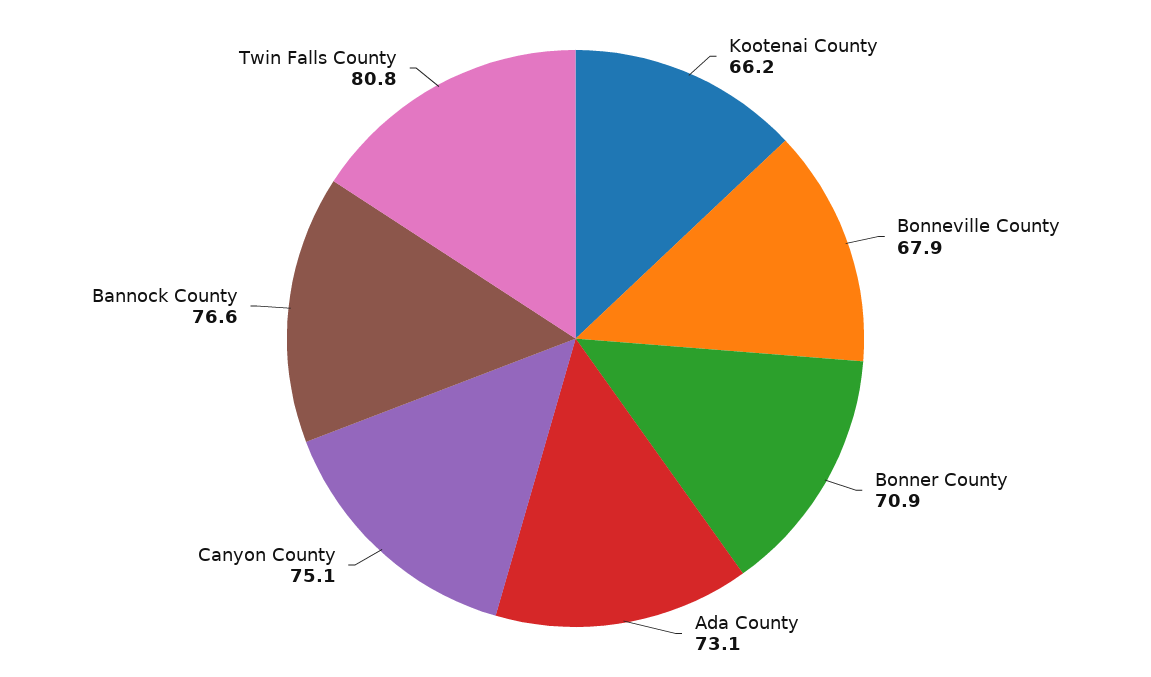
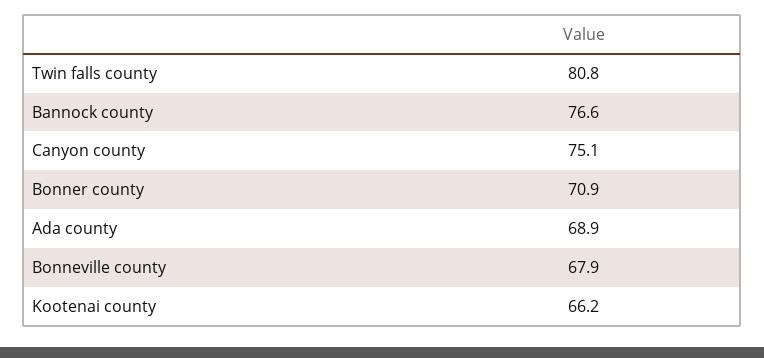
  {
    "Kootenai County": 66.2,
    "Bonneville County": 67.9,
    "Bonner County": 70.9,
-   "Ada County": 73.1,
+   "Ada County": 68.9,
    "Canyon County": 75.1,
    "Bannock County": 76.6,
    "Twin Falls County": 80.8
  }

